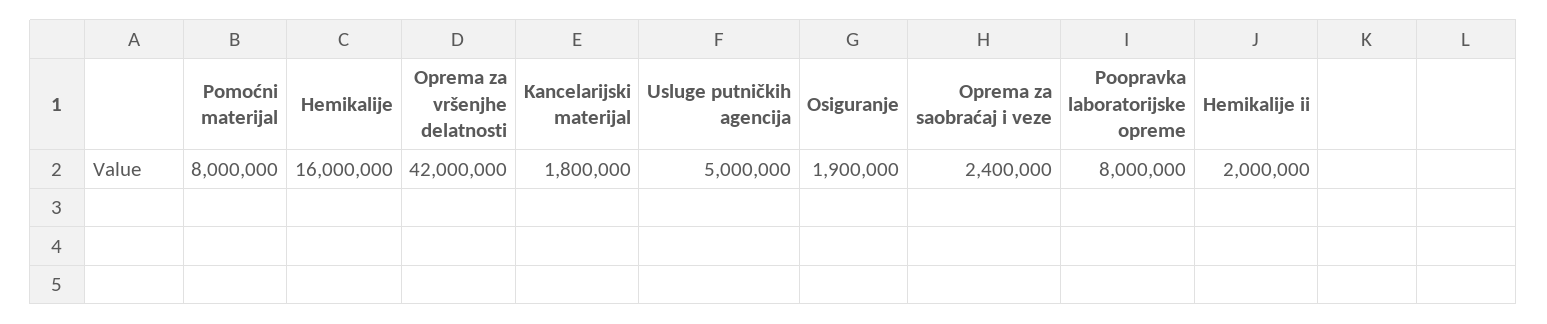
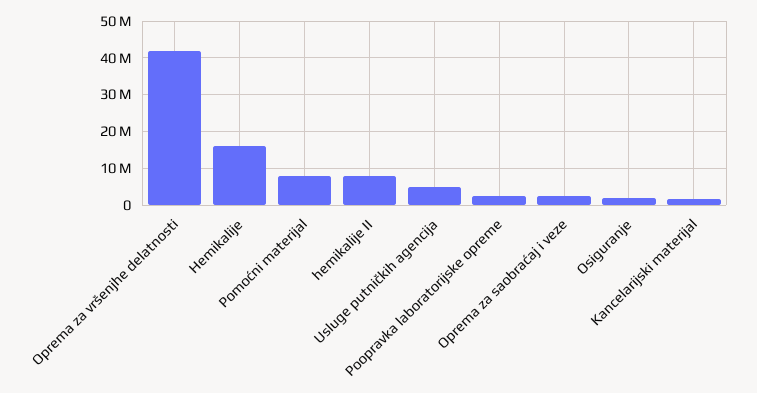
  {
    "Pomoćni materijal": 8000000,
    "Hemikalije": 16000000,
    "Oprema za vršenjhe delatnosti": 42000000,
    "Kancelarijski materijal": 1800000,
    "Usluge putničkih agencija": 5000000,
    "Osiguranje": 1900000,
    "Oprema za saobraćaj i veze": 2400000,
-   "Poopravka laboratorijske opreme": 8000000,
+   "Poopravka laboratorijske opreme": 2000000,
-   "Hemikalije ii": 2000000
+   "Hemikalije ii": 8000000
  }

